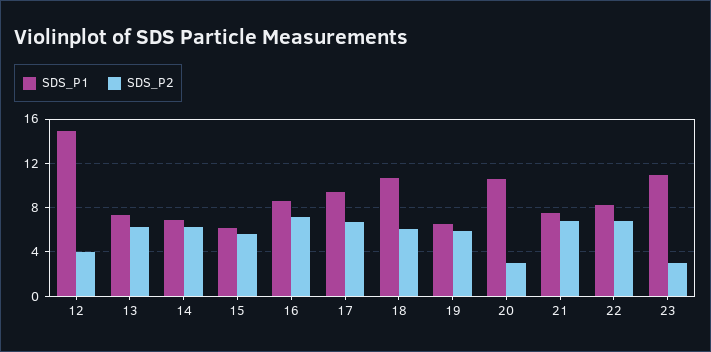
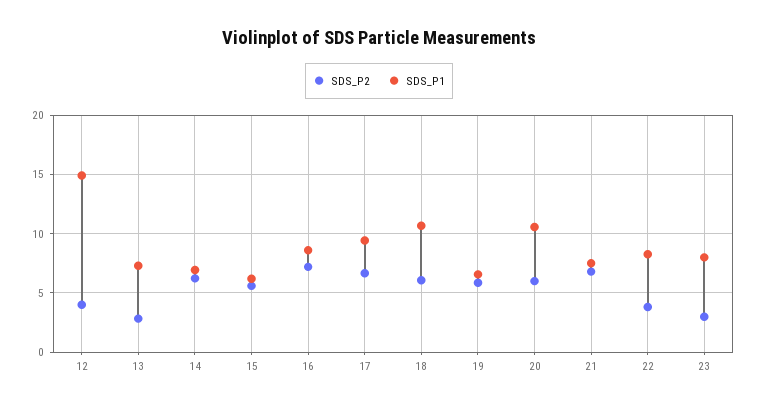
  {
    "SDS_P1": {
      "12": 15,
      "13": 7,
      "14": 7,
      "15": 6,
      "16": 9,
      "17": 9,
      "18": 11,
      "19": 7,
      "20": 11,
      "21": 8,
      "22": 8,
-     "23": 11
+     "23": 8
    },
    "SDS_P2": {
      "12": 4,
-     "13": 6,
+     "13": 3,
      "14": 6,
      "15": 6,
      "16": 7,
      "17": 7,
      "18": 6,
      "19": 6,
-     "20": 3,
+     "20": 6,
      "21": 7,
-     "22": 7,
+     "22": 4,
      "23": 3
    }
  }

